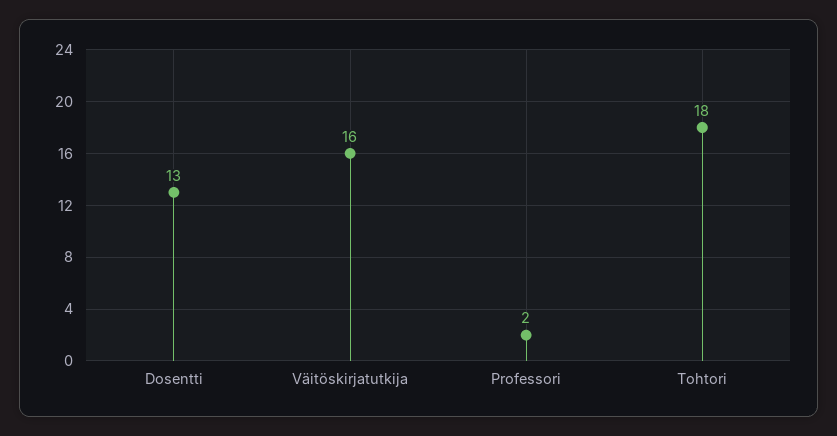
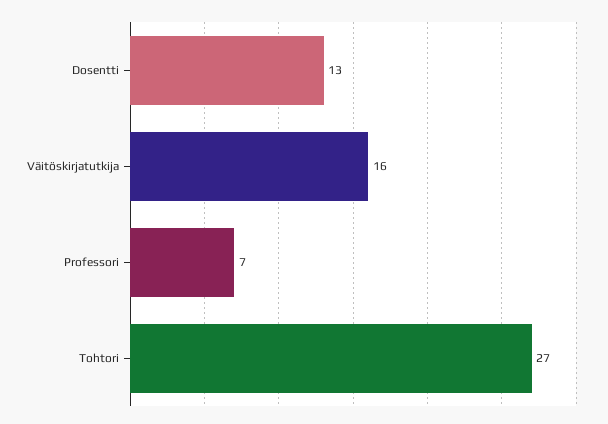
  {
    "Dosentti": 13,
    "Väitöskirjatutkija": 16,
-   "Professori": 2,
+   "Professori": 7,
-   "Tohtori": 18
+   "Tohtori": 27
  }

